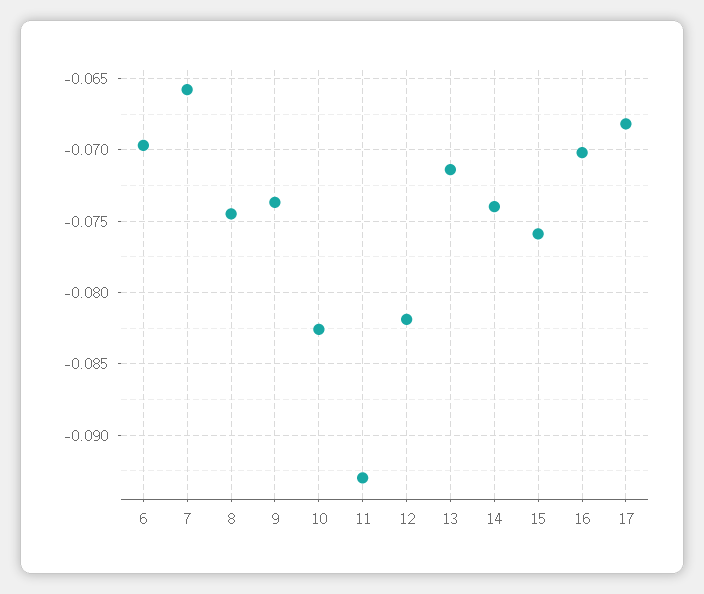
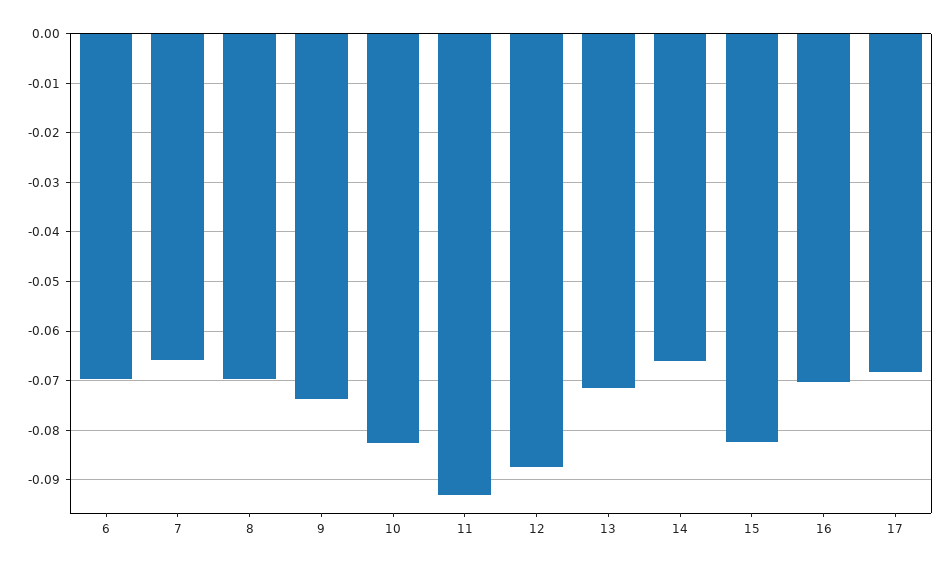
  {
    "6": -0.0695,
    "7": -0.066,
-   "8": -0.0745,
+   "8": -0.07,
    "9": -0.0735,
    "10": -0.0825,
    "11": -0.093,
-   "12": -0.082,
+   "12": -0.088,
    "13": -0.0715,
-   "14": -0.074,
+   "14": -0.066,
-   "15": -0.076,
+   "15": -0.082,
    "16": -0.07,
    "17": -0.068
  }

